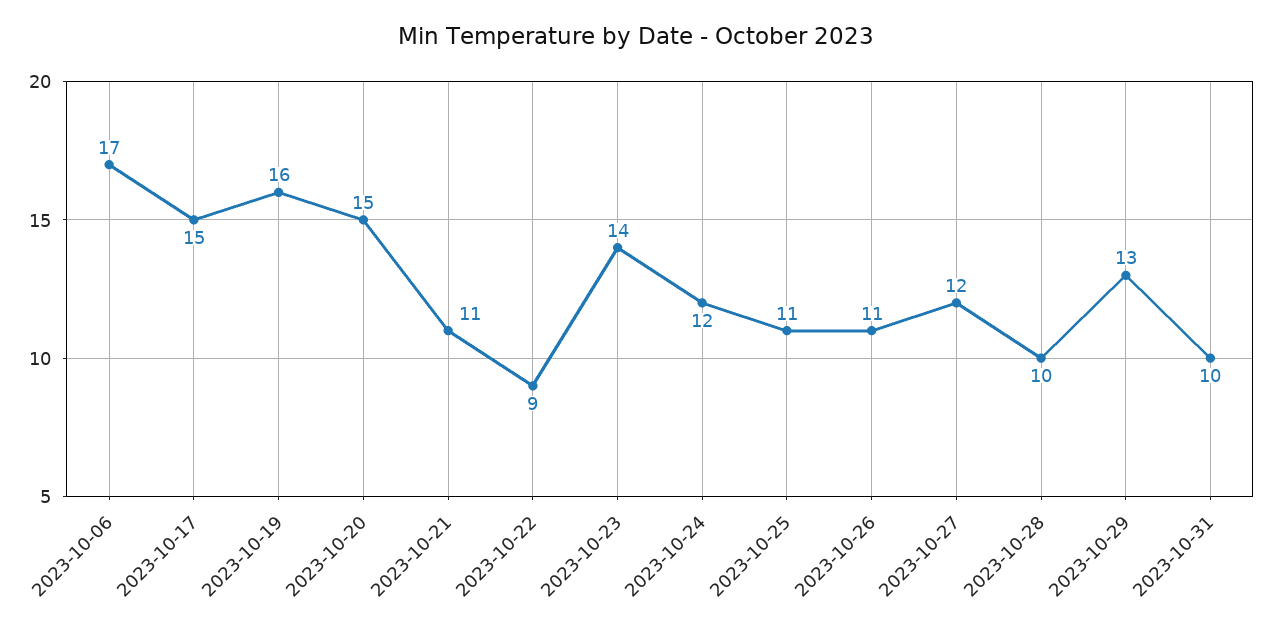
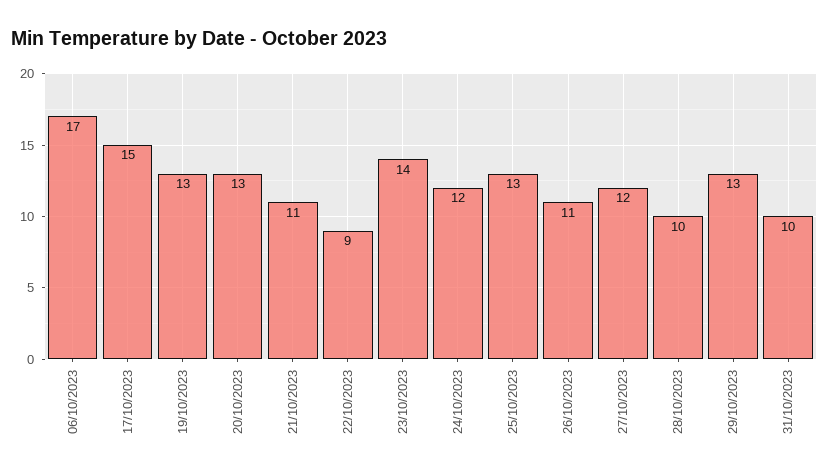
  {
    "2023-10-06": 17,
    "2023-10-17": 15,
-   "2023-10-19": 16,
+   "2023-10-19": 13,
-   "2023-10-20": 15,
+   "2023-10-20": 13,
    "2023-10-21": 11,
    "2023-10-22": 9,
    "2023-10-23": 14,
    "2023-10-24": 12,
-   "2023-10-25": 11,
+   "2023-10-25": 13,
    "2023-10-26": 11,
    "2023-10-27": 12,
    "2023-10-28": 10,
    "2023-10-29": 13,
    "2023-10-31": 10
  }

